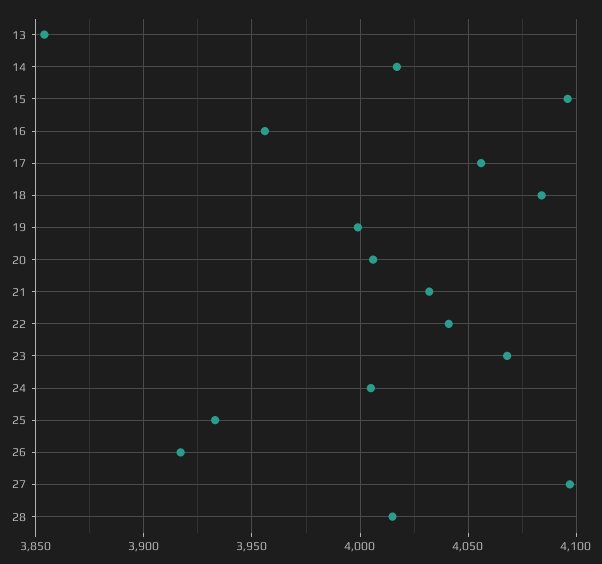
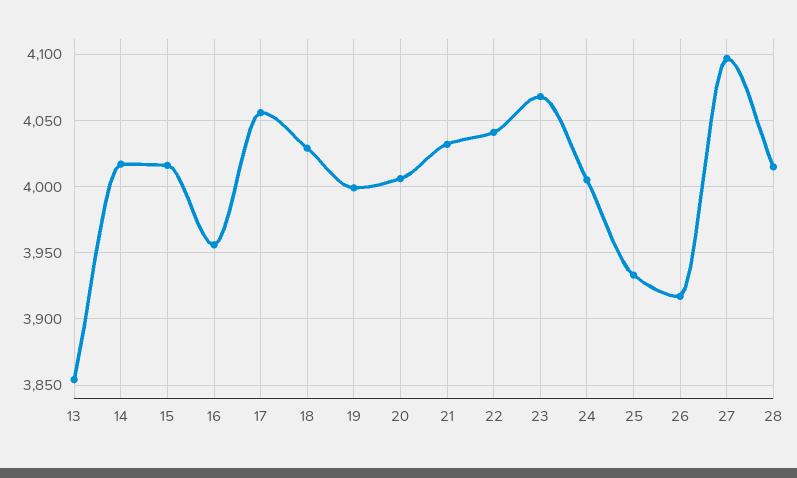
  {
    "13": 3855,
    "14": 4015,
-   "15": 4095,
+   "15": 4015,
    "16": 3955,
    "17": 4055,
-   "18": 4085,
+   "18": 4030,
    "19": 4000,
    "20": 4005,
    "21": 4030,
    "22": 4040,
    "23": 4070,
    "24": 4005,
    "25": 3935,
    "26": 3915,
    "27": 4095,
    "28": 4015
  }

